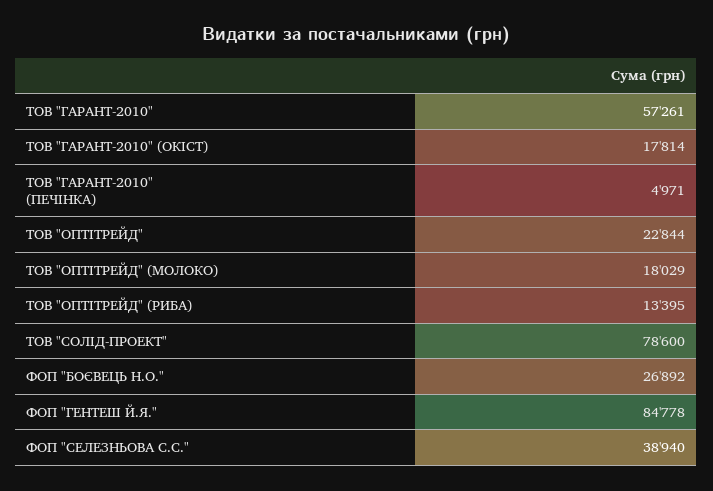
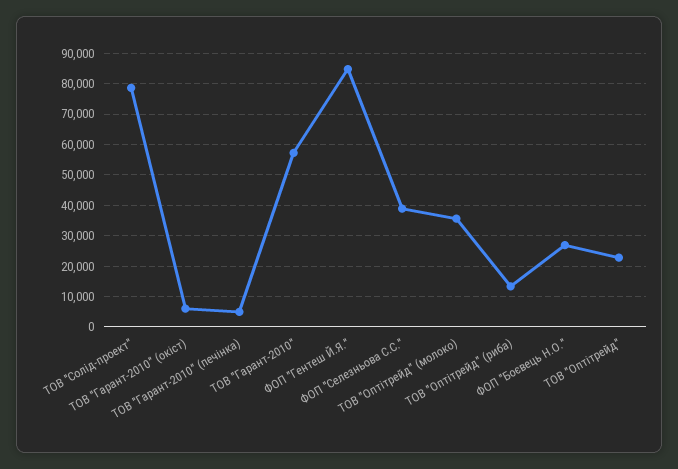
  {
    "ТОВ \"ГАРАНТ-2010\"": 57261,
-   "ТОВ \"ГАРАНТ-2010\" (ОКІСТ)": 17814,
+   "ТОВ \"ГАРАНТ-2010\" (ОКІСТ)": 6000,
    "ТОВ \"ГАРАНТ-2010\" (ПЕЧІНКА)": 4971,
    "ТОВ \"ОПТІТРЕЙД\"": 22844,
-   "ТОВ \"ОПТІТРЕЙД\" (МОЛОКО)": 18029,
+   "ТОВ \"ОПТІТРЕЙД\" (МОЛОКО)": 36000,
    "ТОВ \"ОПТІТРЕЙД\" (РИБА)": 13395,
    "ТОВ \"СОЛІД-ПРОЕКТ\"": 78600,
    "ФОП \"БОЄВЕЦЬ Н.О.\"": 26892,
    "ФОП \"ГЕНТЕШ Й.Я.\"": 84778,
    "ФОП \"СЕЛЕЗНЬОВА С.С.\"": 38940
  }

